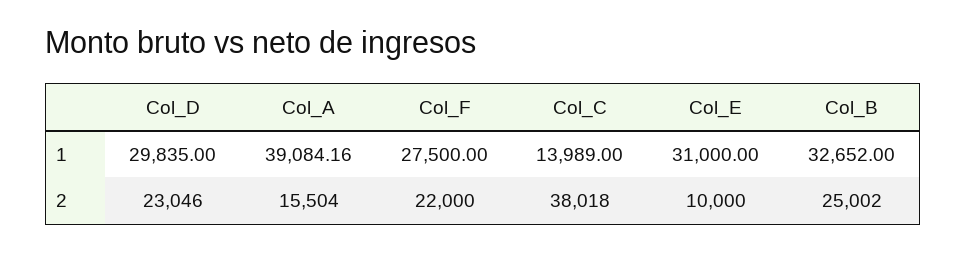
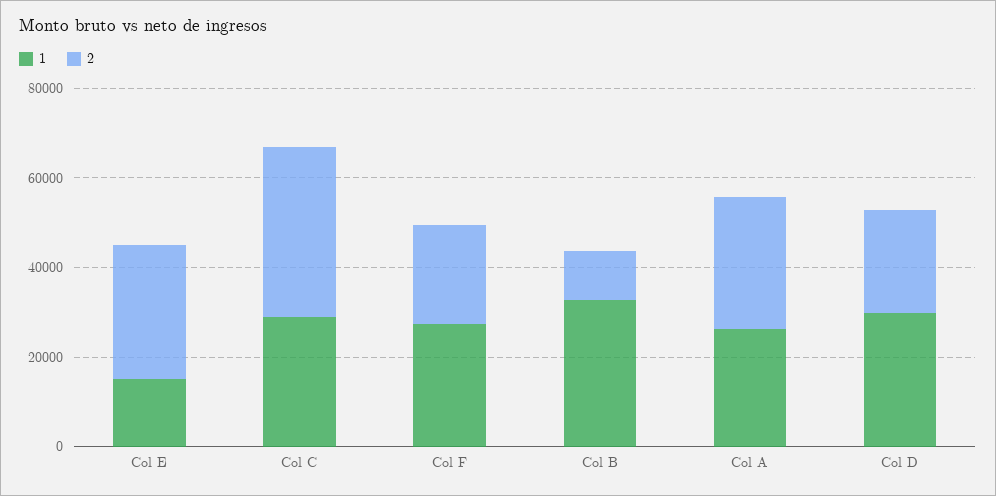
  {
    "1": {
      "Col_D": 29835,
-     "Col_A": 39084.16,
+     "Col_A": 25000,
      "Col_F": 27500,
-     "Col_C": 13989,
+     "Col_C": 30000,
-     "Col_E": 31000,
+     "Col_E": 15000,
      "Col_B": 32652
    },
    "2": {
      "Col_D": 23046,
-     "Col_A": 15504,
+     "Col_A": 30000,
      "Col_F": 22000,
      "Col_C": 38018,
-     "Col_E": 10000,
+     "Col_E": 30000,
-     "Col_B": 25002
+     "Col_B": 10000
    }
  }

